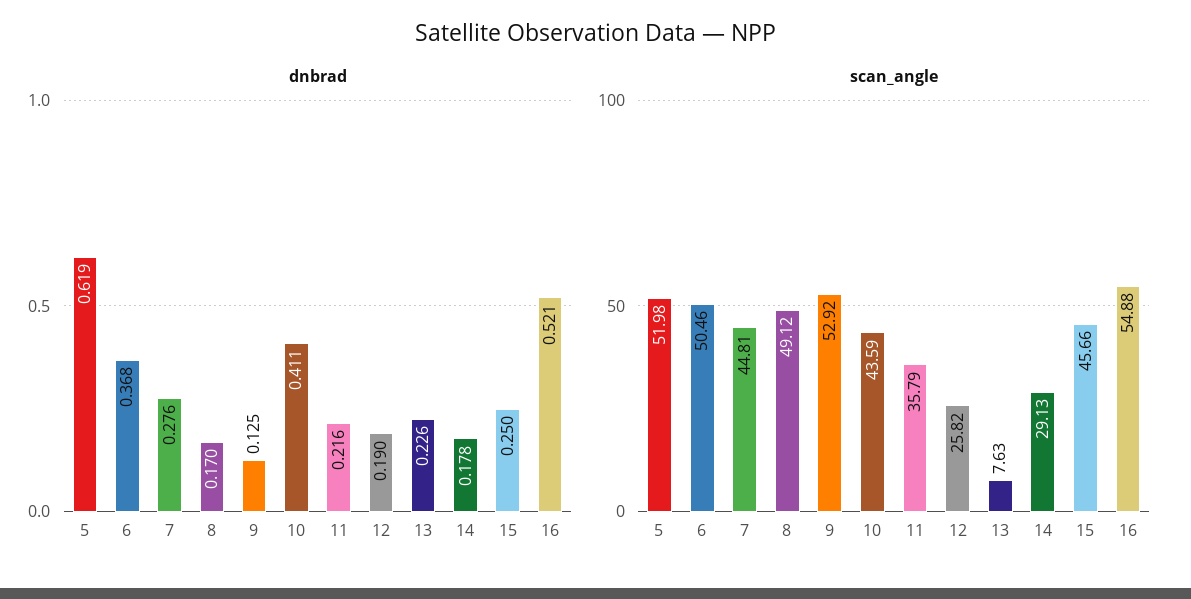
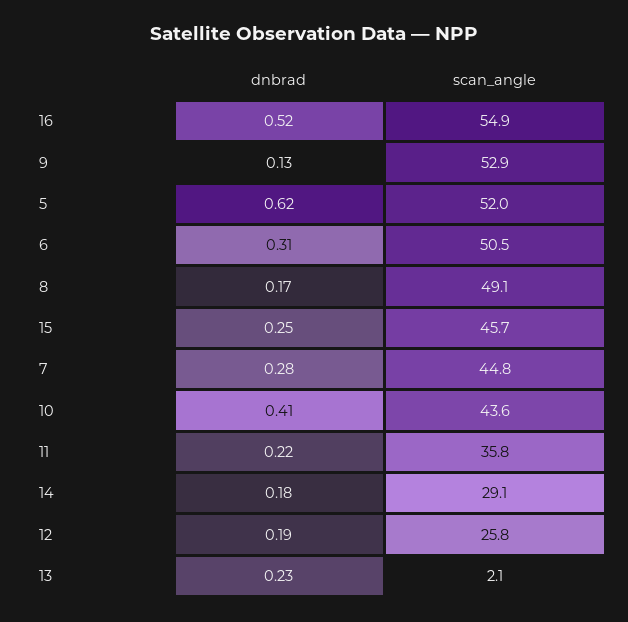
  {
    "dnbrad": {
      "5": 0.619,
-     "6": 0.368,
+     "6": 0.31,
      "7": 0.276,
      "8": 0.17,
      "9": 0.125,
      "10": 0.411,
      "11": 0.216,
      "12": 0.19,
      "13": 0.226,
      "14": 0.178,
      "15": 0.25,
      "16": 0.521
    },
    "scan_angle": {
      "5": 51.98,
      "6": 50.46,
      "7": 44.81,
      "8": 49.12,
      "9": 52.92,
      "10": 43.59,
      "11": 35.79,
      "12": 25.82,
-     "13": 7.63,
+     "13": 2.1,
      "14": 29.13,
      "15": 45.66,
      "16": 54.88
    }
  }

